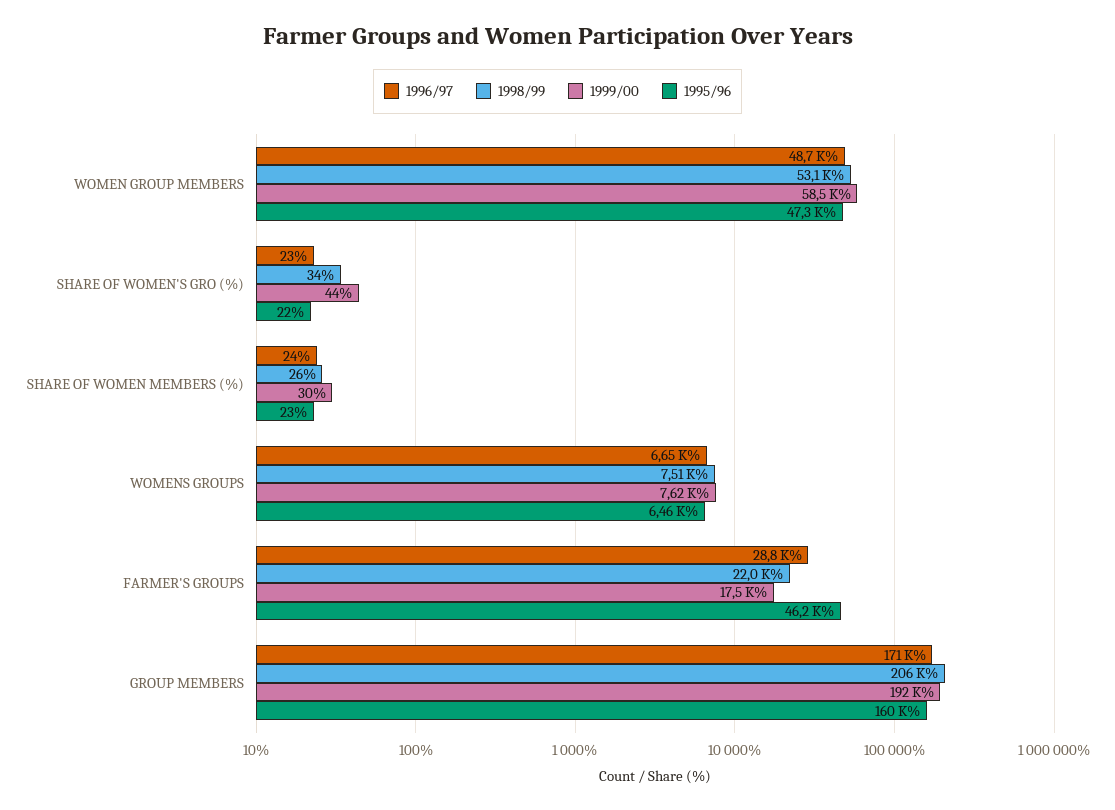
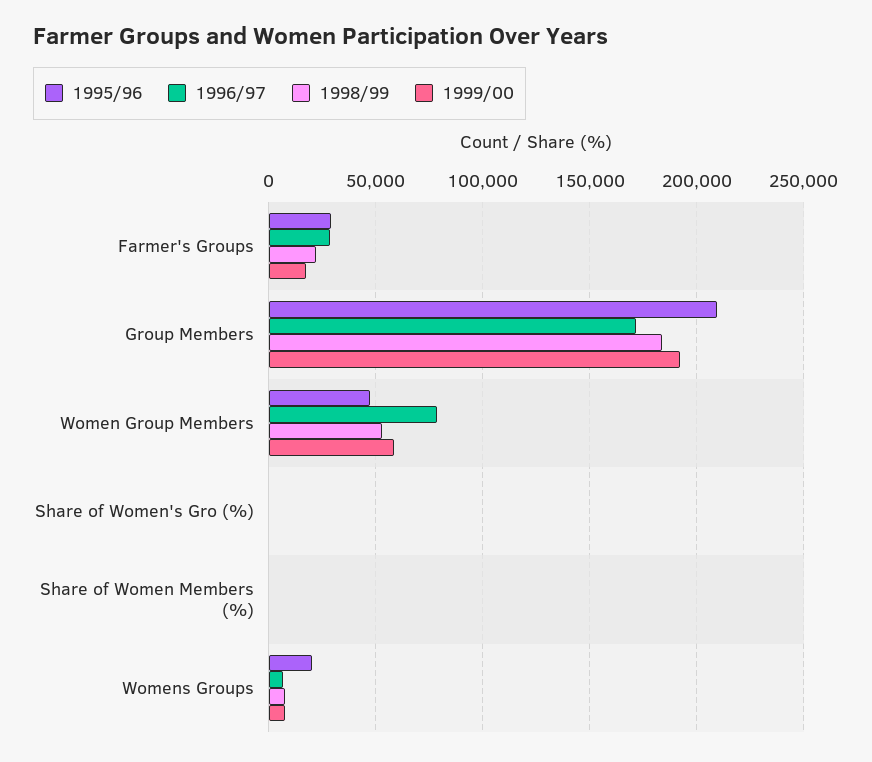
  {
    "1996/97": {
-     "WOMEN GROUP MEMBERS": 48700,
+     "WOMEN GROUP MEMBERS": 80000,
      "SHARE OF WOMEN'S GRO (%)": 23,
      "SHARE OF WOMEN MEMBERS (%)": 24,
      "WOMENS GROUPS": 6650,
      "FARMER'S GROUPS": 28800,
      "GROUP MEMBERS": 171000
    },
    "1998/99": {
      "WOMEN GROUP MEMBERS": 53100,
      "SHARE OF WOMEN'S GRO (%)": 34,
      "SHARE OF WOMEN MEMBERS (%)": 26,
      "WOMENS GROUPS": 7510,
      "FARMER'S GROUPS": 22000,
-     "GROUP MEMBERS": 206000
+     "GROUP MEMBERS": 185000
    },
    "1999/00": {
      "WOMEN GROUP MEMBERS": 58500,
      "SHARE OF WOMEN'S GRO (%)": 44,
      "SHARE OF WOMEN MEMBERS (%)": 30,
      "WOMENS GROUPS": 7620,
      "FARMER'S GROUPS": 17500,
      "GROUP MEMBERS": 192000
    },
    "1995/96": {
      "WOMEN GROUP MEMBERS": 47300,
      "SHARE OF WOMEN'S GRO (%)": 22,
      "SHARE OF WOMEN MEMBERS (%)": 23,
-     "WOMENS GROUPS": 6460,
+     "WOMENS GROUPS": 20000,
-     "FARMER'S GROUPS": 46200,
+     "FARMER'S GROUPS": 30000,
-     "GROUP MEMBERS": 160000
+     "GROUP MEMBERS": 210000
    }
  }

